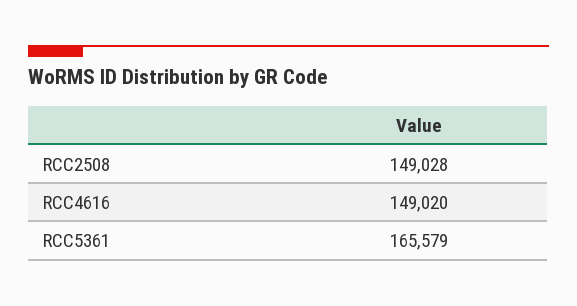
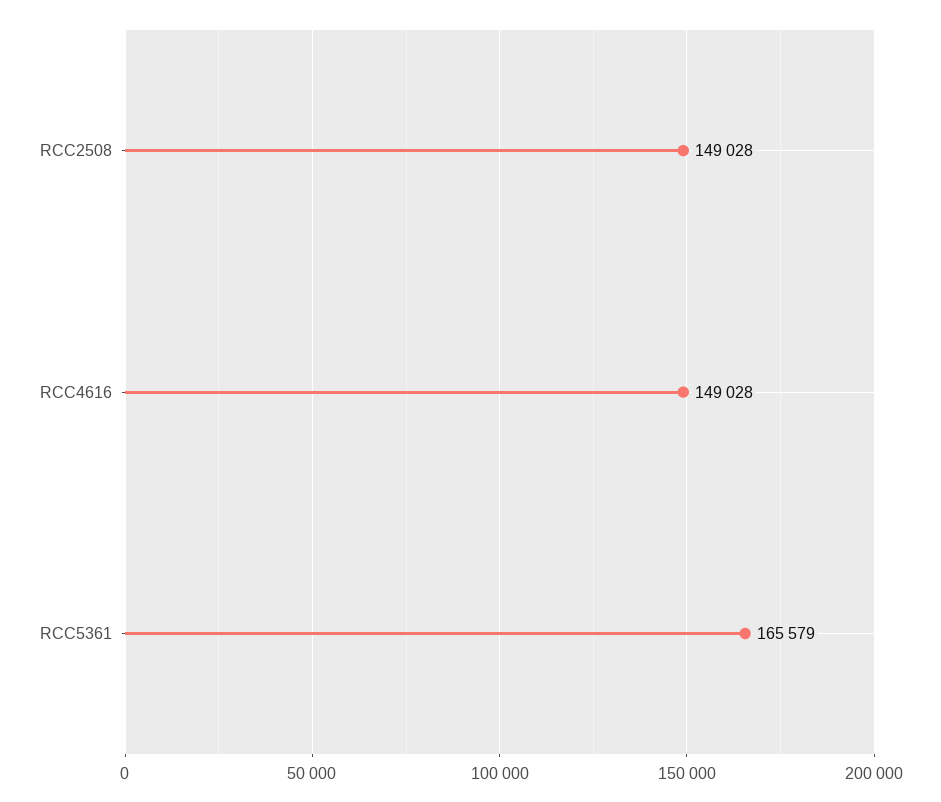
  {
    "RCC2508": 149028,
-   "RCC4616": 149020,
+   "RCC4616": 149028,
    "RCC5361": 165579
  }

